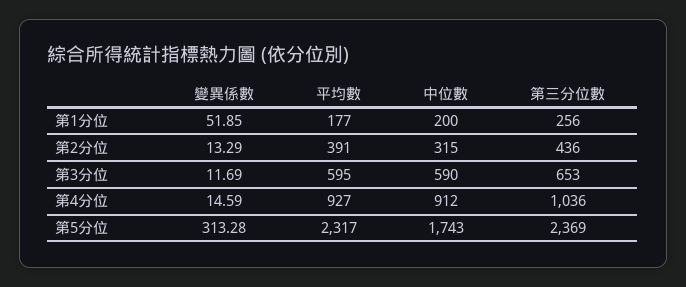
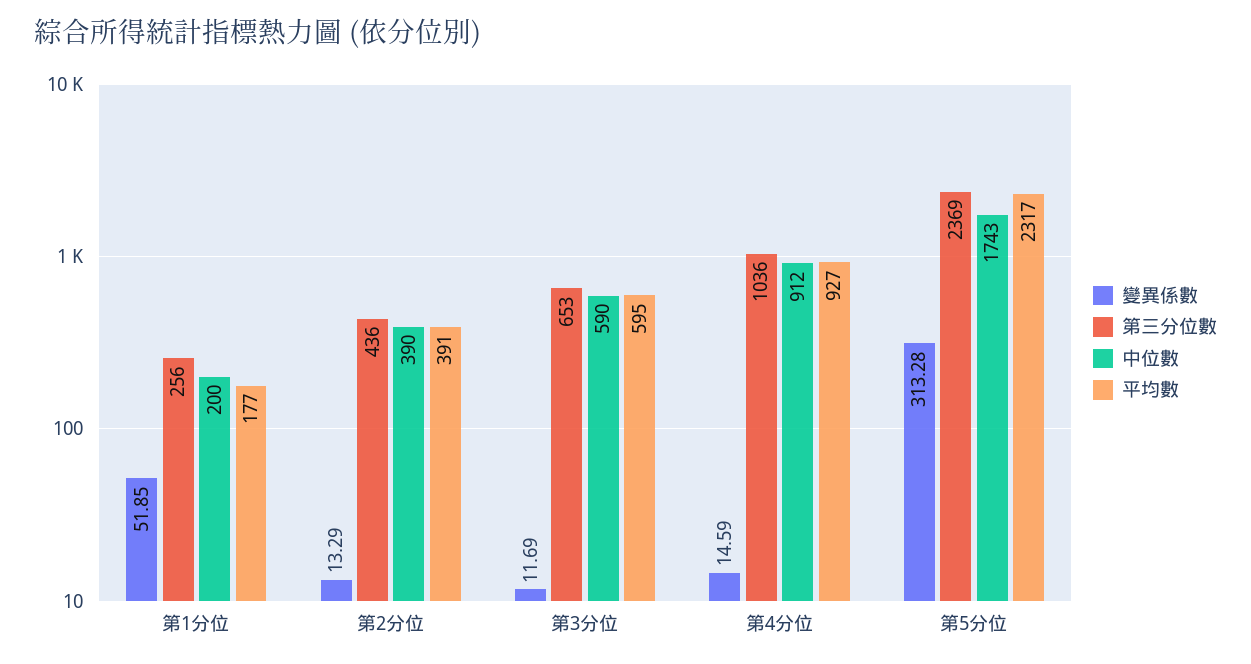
  {
    "變異係數": {
      "第1分位": 51.85,
      "第2分位": 13.29,
      "第3分位": 11.69,
      "第4分位": 14.59,
      "第5分位": 313.28
    },
    "平均數": {
      "第1分位": 177,
      "第2分位": 391,
      "第3分位": 595,
      "第4分位": 927,
      "第5分位": 2317
    },
    "中位數": {
      "第1分位": 200,
-     "第2分位": 315,
+     "第2分位": 390,
      "第3分位": 590,
      "第4分位": 912,
      "第5分位": 1743
    },
    "第三分位數": {
      "第1分位": 256,
      "第2分位": 436,
      "第3分位": 653,
      "第4分位": 1036,
      "第5分位": 2369
    }
  }

